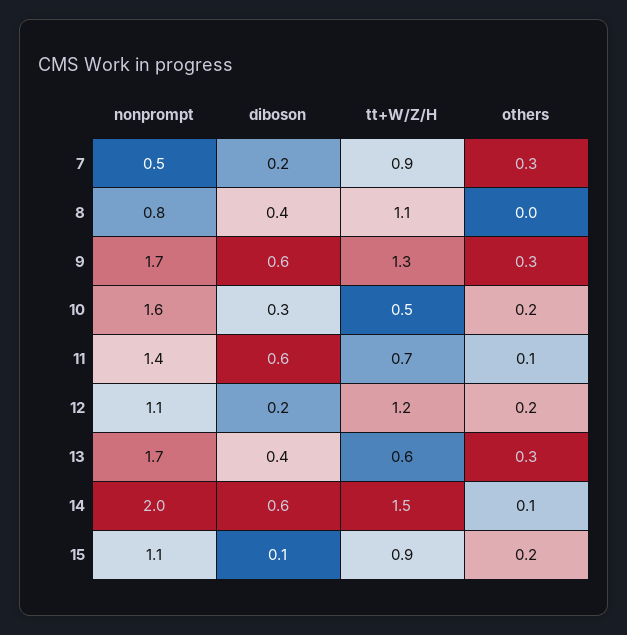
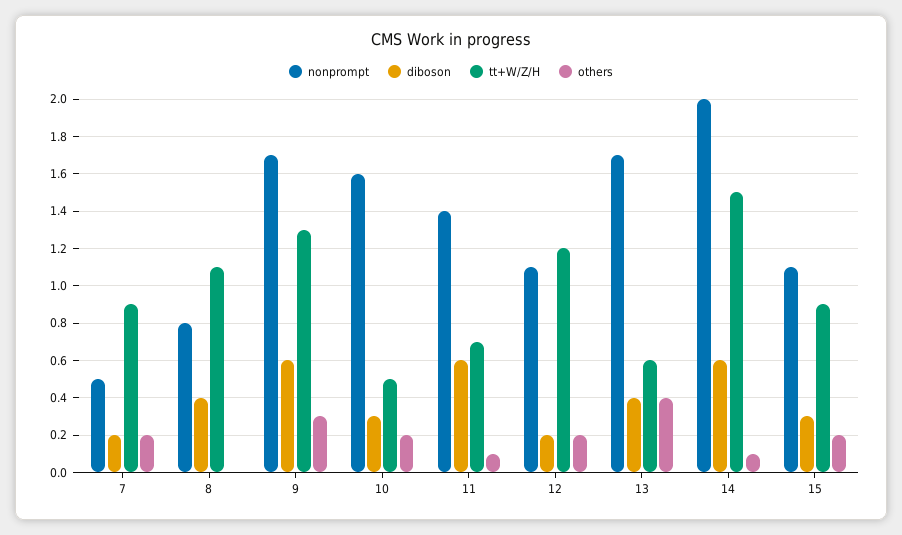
  {
    "nonprompt": {
      "7": 0.5,
      "8": 0.8,
      "9": 1.7,
      "10": 1.6,
      "11": 1.4,
      "12": 1.1,
      "13": 1.7,
      "14": 2,
      "15": 1.1
    },
    "diboson": {
      "7": 0.2,
      "8": 0.4,
      "9": 0.6,
      "10": 0.3,
      "11": 0.6,
      "12": 0.2,
      "13": 0.4,
      "14": 0.6,
-     "15": 0.1
+     "15": 0.3
    },
    "tt+W/Z/H": {
      "7": 0.9,
      "8": 1.1,
      "9": 1.3,
      "10": 0.5,
      "11": 0.7,
      "12": 1.2,
      "13": 0.6,
      "14": 1.5,
      "15": 0.9
    },
    "others": {
-     "7": 0.3,
+     "7": 0.2,
      "8": 0,
      "9": 0.3,
      "10": 0.2,
      "11": 0.1,
      "12": 0.2,
-     "13": 0.3,
+     "13": 0.4,
      "14": 0.1,
      "15": 0.2
    }
  }

